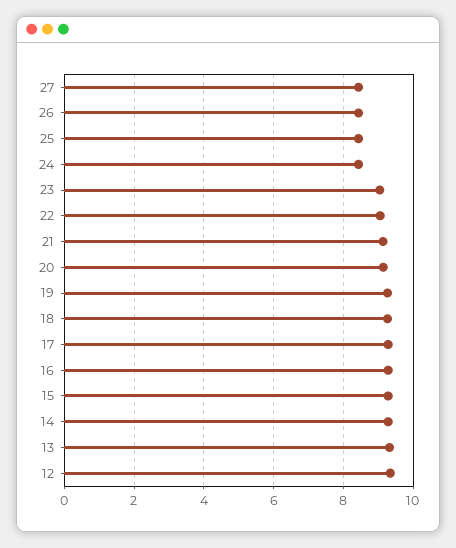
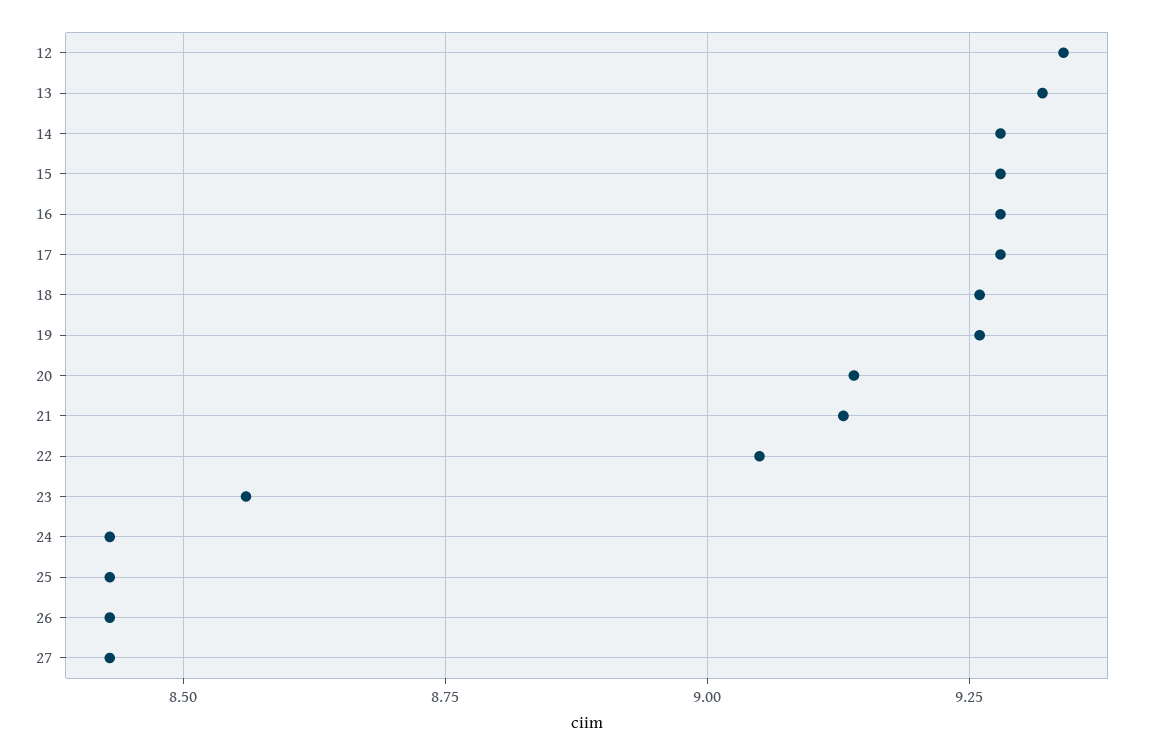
  {
    "27": 8.45,
    "26": 8.45,
    "25": 8.45,
    "24": 8.45,
-   "23": 9,
+   "23": 8.55,
    "22": 9.05,
    "21": 9.15,
    "20": 9.15,
    "19": 9.25,
    "18": 9.25,
    "17": 9.3,
    "16": 9.3,
    "15": 9.3,
    "14": 9.3,
    "13": 9.3,
    "12": 9.35
  }

